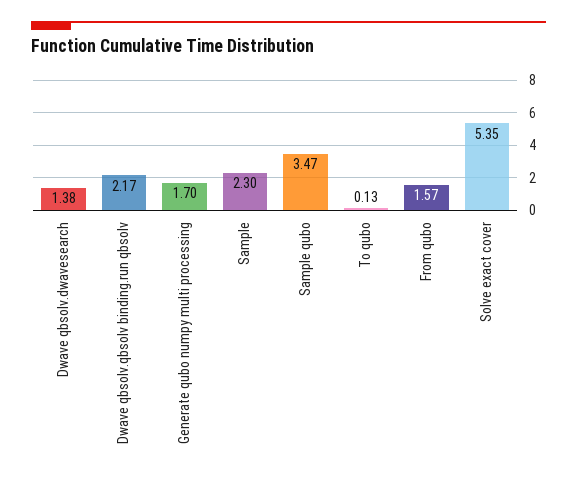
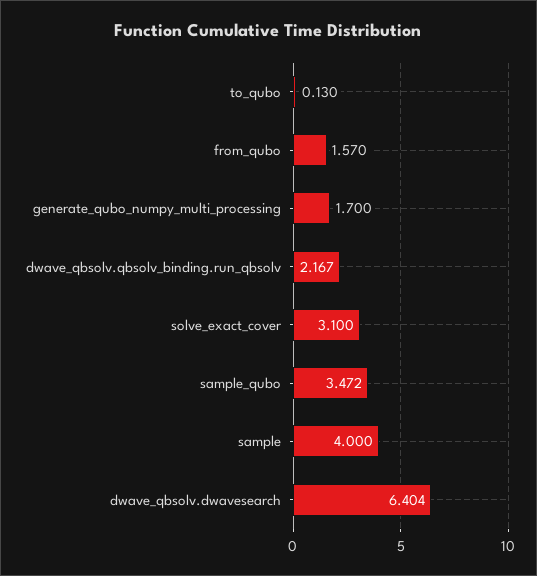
  {
-   "Dwave qbsolv.dwavesearch": 1.38,
+   "Dwave qbsolv.dwavesearch": 6.404,
    "Dwave qbsolv.qbsolv binding.run qbsolv": 2.167,
    "Generate qubo numpy multi processing": 1.7,
-   "Sample": 2.3,
+   "Sample": 4,
    "Sample qubo": 3.472,
    "To qubo": 0.13,
    "From qubo": 1.57,
-   "Solve exact cover": 5.35
+   "Solve exact cover": 3.1
  }

